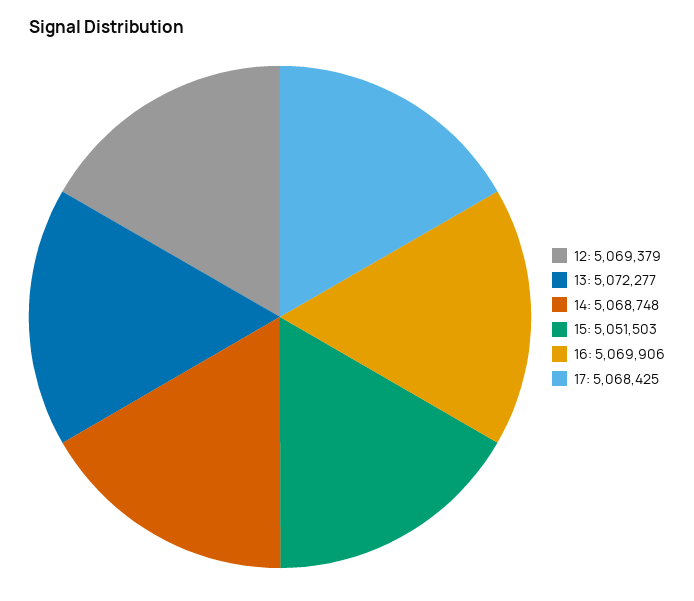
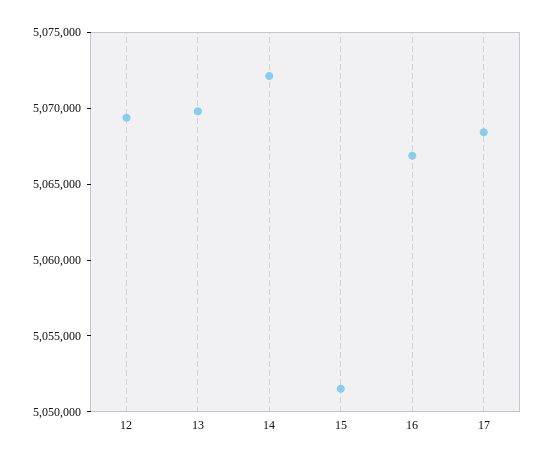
  {
    "12": 5069379,
-   "13": 5072277,
+   "13": 5070000,
-   "14": 5068748,
+   "14": 5072000,
    "15": 5051503,
-   "16": 5069906,
+   "16": 5067000,
    "17": 5068425
  }

